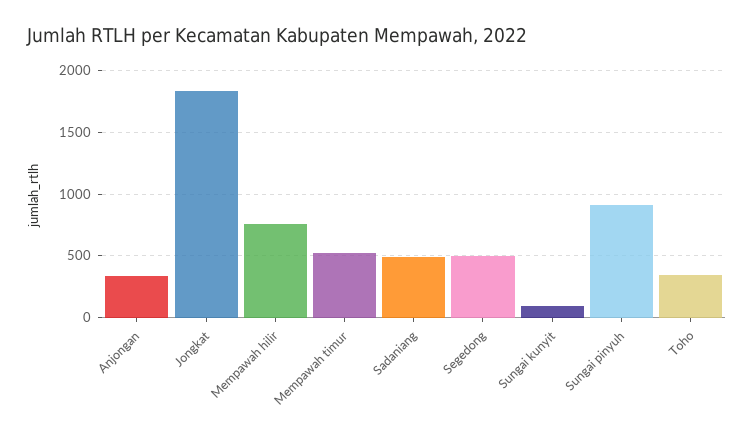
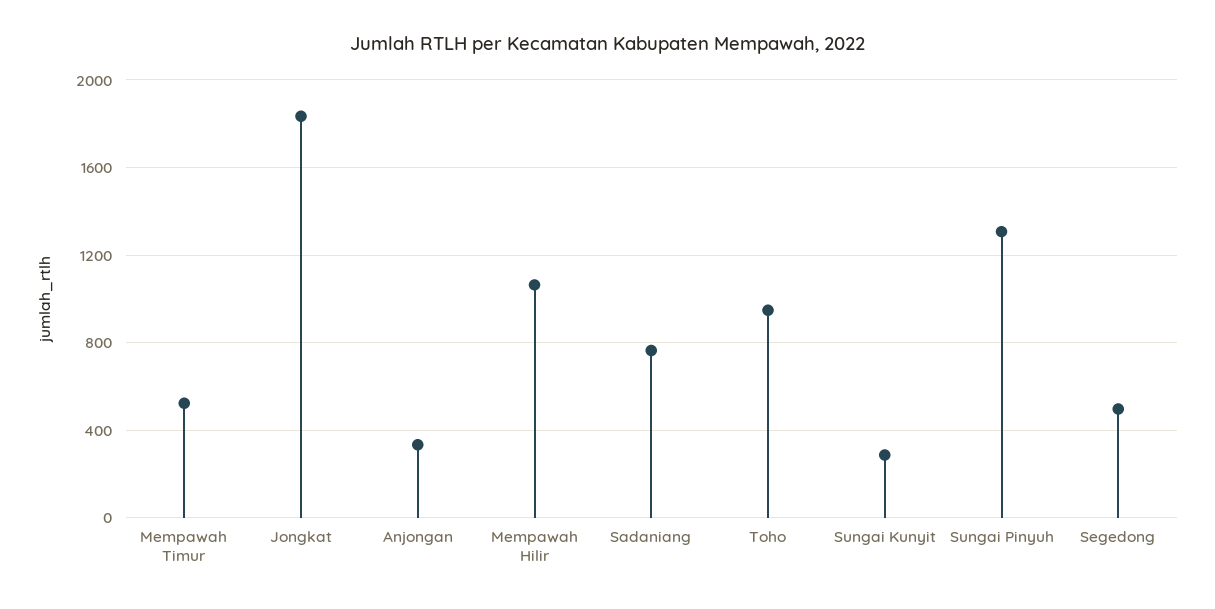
  {
    "Anjongan": 350,
    "Jongkat": 1850,
-   "Mempawah hilir": 750,
+   "Mempawah hilir": 1050,
    "Mempawah timur": 500,
-   "Sadaniang": 500,
+   "Sadaniang": 750,
    "Segedong": 500,
-   "Sungai kunyit": 100,
+   "Sungai kunyit": 300,
-   "Sungai pinyuh": 900,
+   "Sungai pinyuh": 1300,
-   "Toho": 350
+   "Toho": 950
  }

